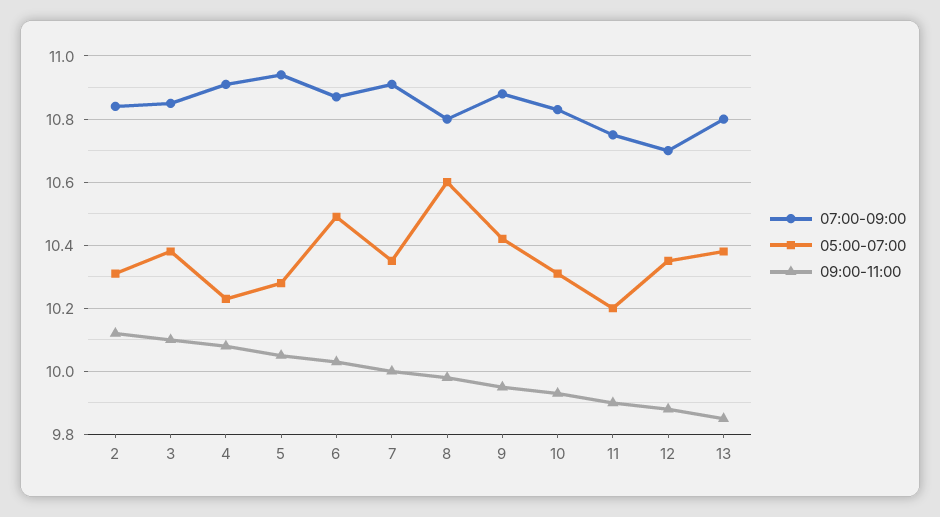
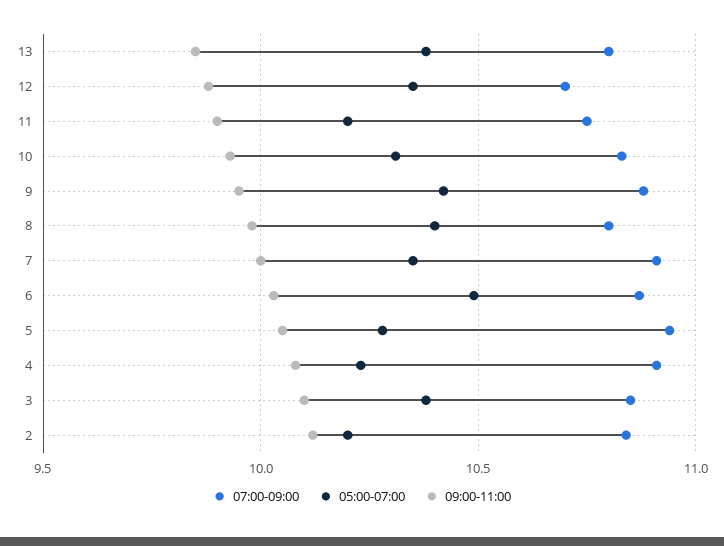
  {
    "07:00-09:00": {
      "2": 10.85,
      "3": 10.85,
      "4": 10.9,
      "5": 10.95,
      "6": 10.85,
      "7": 10.9,
      "8": 10.8,
      "9": 10.9,
      "10": 10.85,
      "11": 10.75,
      "12": 10.7,
      "13": 10.8
    },
    "05:00-07:00": {
-     "2": 10.3,
+     "2": 10.2,
      "3": 10.4,
      "4": 10.25,
      "5": 10.3,
      "6": 10.5,
      "7": 10.35,
-     "8": 10.6,
+     "8": 10.4,
      "9": 10.4,
      "10": 10.3,
      "11": 10.2,
      "12": 10.35,
      "13": 10.4
    },
    "09:00-11:00": {
      "2": 10.1,
      "3": 10.1,
      "4": 10.1,
      "5": 10.05,
      "6": 10.05,
      "7": 10,
      "8": 10,
      "9": 9.95,
      "10": 9.95,
      "11": 9.9,
      "12": 9.9,
      "13": 9.85
    }
  }

